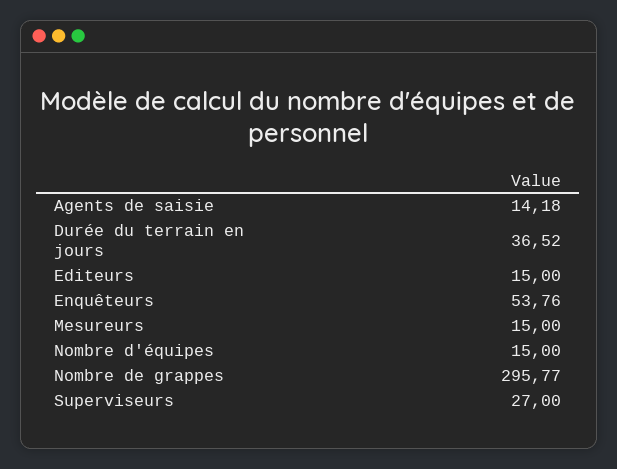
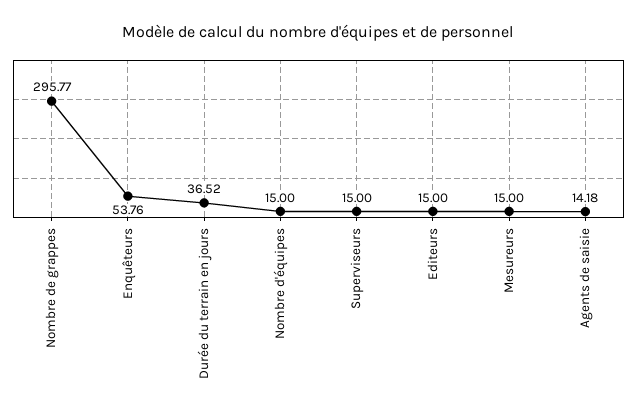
  {
    "Agents de saisie": 14.18,
    "Durée du terrain en jours": 36.52,
    "Editeurs": 15,
    "Enquêteurs": 53.76,
    "Mesureurs": 15,
    "Nombre d'équipes": 15,
    "Nombre de grappes": 295.77,
-   "Superviseurs": 27
+   "Superviseurs": 15
  }

